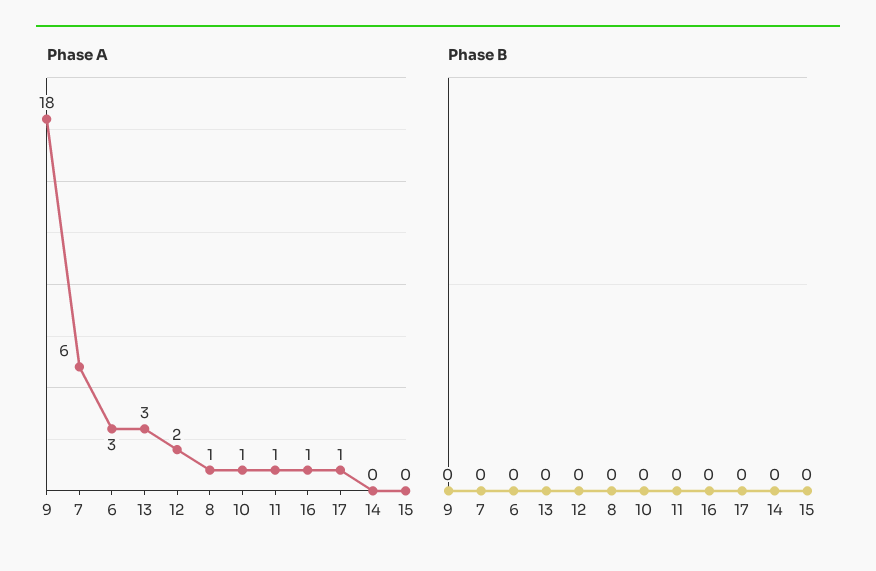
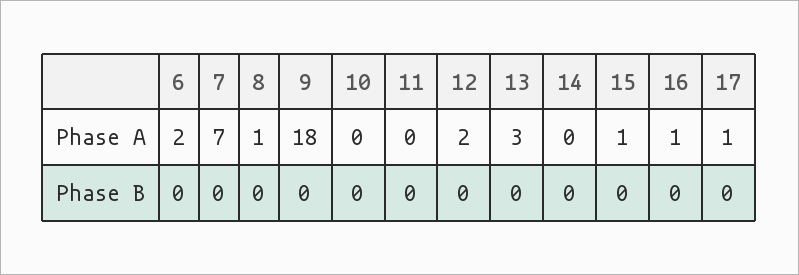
  {
    "Phase A": {
      "9": 18,
-     "7": 6,
+     "7": 7,
-     "6": 3,
+     "6": 2,
      "13": 3,
      "12": 2,
      "8": 1,
-     "10": 1,
+     "10": 0,
-     "11": 1,
+     "11": 0,
      "16": 1,
      "17": 1,
      "14": 0,
-     "15": 0
+     "15": 1
    },
    "Phase B": {
      "9": 0,
      "7": 0,
      "6": 0,
      "13": 0,
      "12": 0,
      "8": 0,
      "10": 0,
      "11": 0,
      "16": 0,
      "17": 0,
      "14": 0,
      "15": 0
    }
  }

